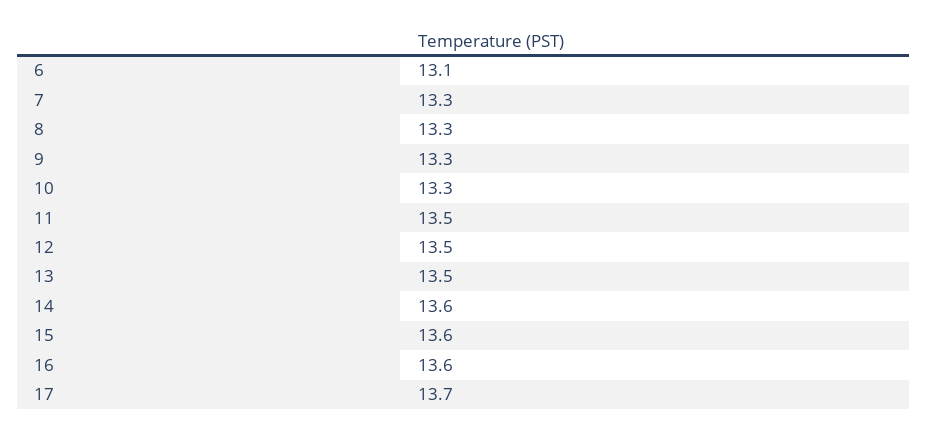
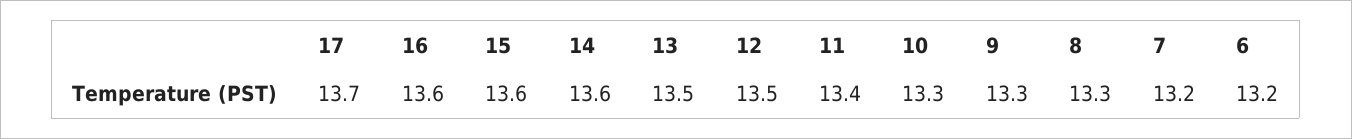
  {
-   "6": 13.1,
+   "6": 13.2,
-   "7": 13.3,
+   "7": 13.2,
    "8": 13.3,
    "9": 13.3,
    "10": 13.3,
-   "11": 13.5,
+   "11": 13.4,
    "12": 13.5,
    "13": 13.5,
    "14": 13.6,
    "15": 13.6,
    "16": 13.6,
    "17": 13.7
  }

